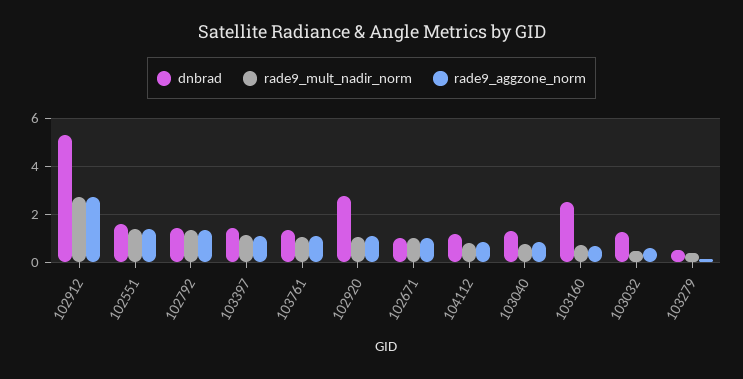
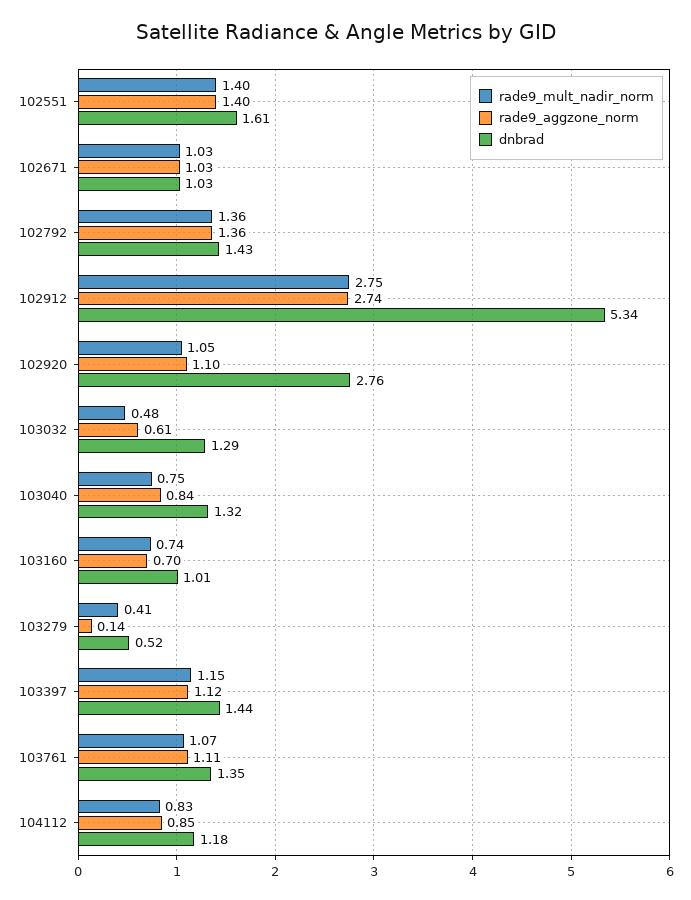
  {
    "dnbrad": {
      "102912": 5.34,
      "102551": 1.61,
      "102792": 1.43,
      "103397": 1.44,
      "103761": 1.35,
      "102920": 2.76,
      "102671": 1.03,
      "104112": 1.18,
      "103040": 1.32,
-     "103160": 2.5,
+     "103160": 1.01,
      "103032": 1.29,
      "103279": 0.52
    },
    "rade9_mult_nadir_norm": {
      "102912": 2.75,
      "102551": 1.4,
      "102792": 1.36,
      "103397": 1.15,
      "103761": 1.07,
      "102920": 1.05,
      "102671": 1.03,
      "104112": 0.83,
      "103040": 0.75,
      "103160": 0.74,
      "103032": 0.48,
      "103279": 0.41
    },
    "rade9_aggzone_norm": {
      "102912": 2.74,
      "102551": 1.4,
      "102792": 1.36,
      "103397": 1.12,
      "103761": 1.11,
      "102920": 1.1,
      "102671": 1.03,
      "104112": 0.85,
      "103040": 0.84,
      "103160": 0.7,
      "103032": 0.61,
      "103279": 0.14
    }
  }

